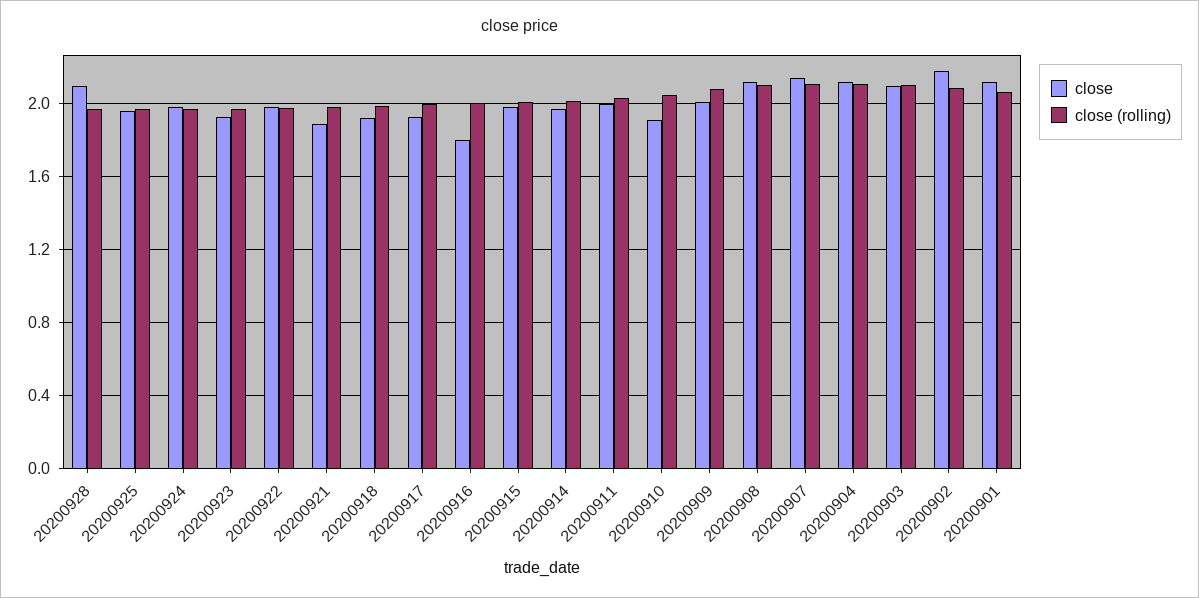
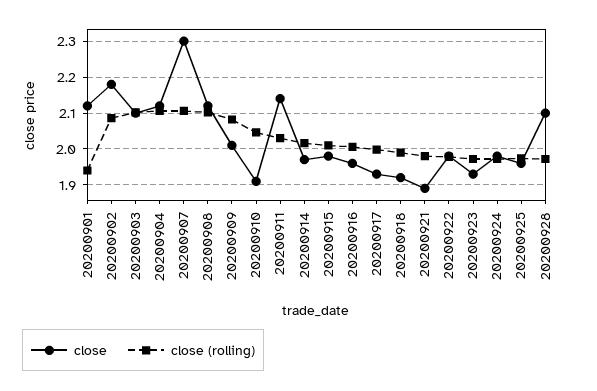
  {
    "close": {
      "20200928": 2.1,
      "20200925": 1.96,
      "20200924": 1.98,
      "20200923": 1.94,
      "20200922": 1.98,
      "20200921": 1.9,
      "20200918": 1.92,
      "20200917": 1.94,
-     "20200916": 1.8,
+     "20200916": 1.96,
      "20200915": 1.98,
      "20200914": 1.98,
-     "20200911": 2,
+     "20200911": 2.14,
      "20200910": 1.92,
      "20200909": 2.02,
      "20200908": 2.12,
-     "20200907": 2.15,
+     "20200907": 2.3,
      "20200904": 2.12,
      "20200903": 2.1,
      "20200902": 2.18,
      "20200901": 2.12
    },
    "close (rolling)": {
      "20200928": 1.98,
      "20200925": 1.98,
      "20200924": 1.98,
      "20200923": 1.98,
      "20200922": 1.98,
      "20200921": 1.98,
      "20200918": 2,
      "20200917": 2,
      "20200916": 2,
      "20200915": 2.02,
      "20200914": 2.02,
      "20200911": 2.04,
      "20200910": 2.04,
      "20200909": 2.08,
      "20200908": 2.1,
      "20200907": 2.1,
      "20200904": 2.1,
      "20200903": 2.1,
      "20200902": 2.08,
-     "20200901": 2.05
+     "20200901": 1.94
    }
  }

